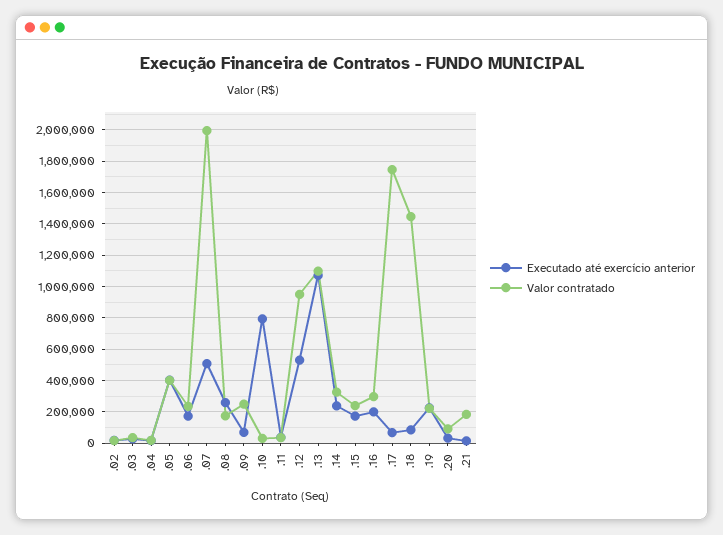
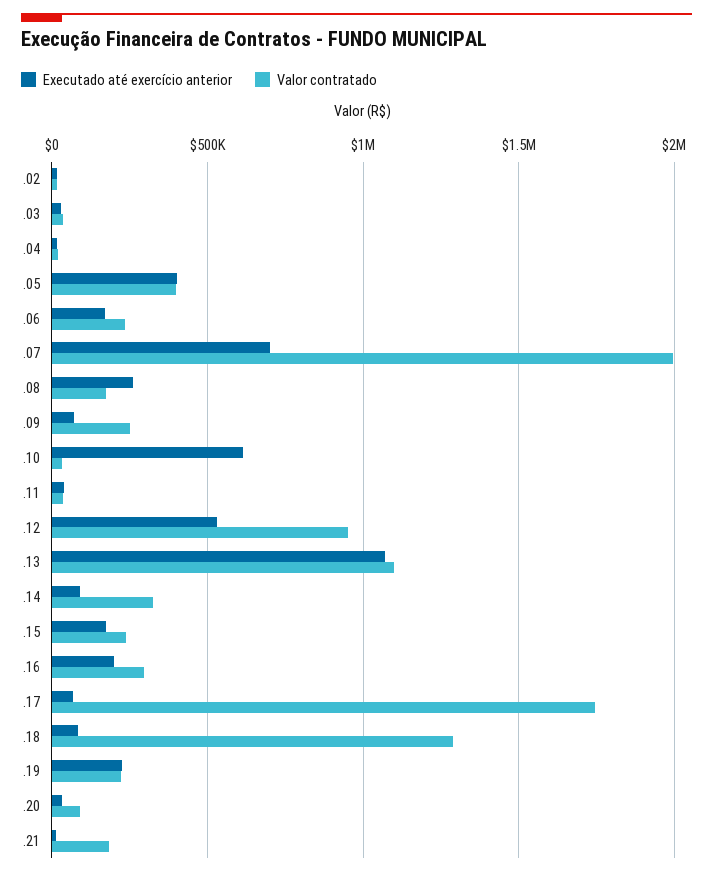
  {
    "Executado até exercício anterior": {
      ".02": 0,
      ".03": 50000,
      ".04": 0,
      ".05": 400000,
      ".06": 150000,
-     ".07": 500000,
+     ".07": 700000,
      ".08": 250000,
      ".09": 50000,
-     ".10": 800000,
+     ".10": 600000,
      ".11": 50000,
      ".12": 550000,
      ".13": 1050000,
-     ".14": 250000,
+     ".14": 100000,
      ".15": 150000,
      ".16": 200000,
      ".17": 50000,
      ".18": 100000,
      ".19": 250000,
      ".20": 50000,
      ".21": 0
    },
    "Valor contratado": {
      ".02": 0,
      ".03": 50000,
      ".04": 0,
      ".05": 400000,
      ".06": 250000,
      ".07": 2000000,
      ".08": 150000,
      ".09": 250000,
      ".10": 50000,
      ".11": 50000,
      ".12": 950000,
      ".13": 1100000,
      ".14": 350000,
      ".15": 250000,
      ".16": 300000,
      ".17": 1750000,
-     ".18": 1450000,
+     ".18": 1300000,
      ".19": 200000,
      ".20": 100000,
      ".21": 200000
    }
  }

